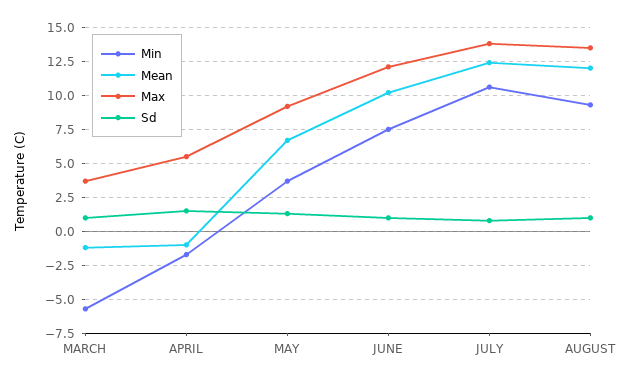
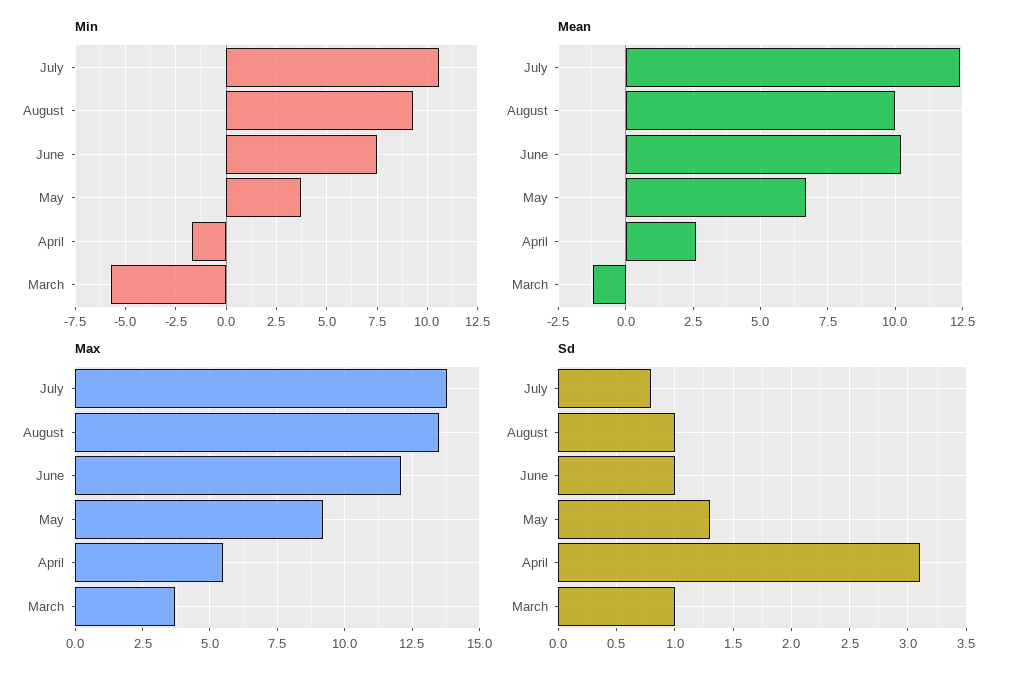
  {
    "Min": {
      "MARCH": -5.5,
      "APRIL": -1.5,
      "MAY": 3.5,
      "JUNE": 7.5,
      "JULY": 10.5,
      "AUGUST": 9.5
    },
    "Mean": {
      "MARCH": -1,
-     "APRIL": -1,
+     "APRIL": 2.5,
      "MAY": 6.5,
      "JUNE": 10,
      "JULY": 12.5,
-     "AUGUST": 12
+     "AUGUST": 10
    },
    "Max": {
      "MARCH": 3.5,
      "APRIL": 5.5,
      "MAY": 9,
      "JUNE": 12,
      "JULY": 14,
      "AUGUST": 13.5
    },
    "Sd": {
      "MARCH": 1,
-     "APRIL": 1.5,
+     "APRIL": 3.1,
      "MAY": 1.3,
      "JUNE": 1,
      "JULY": 0.8,
      "AUGUST": 1
    }
  }

